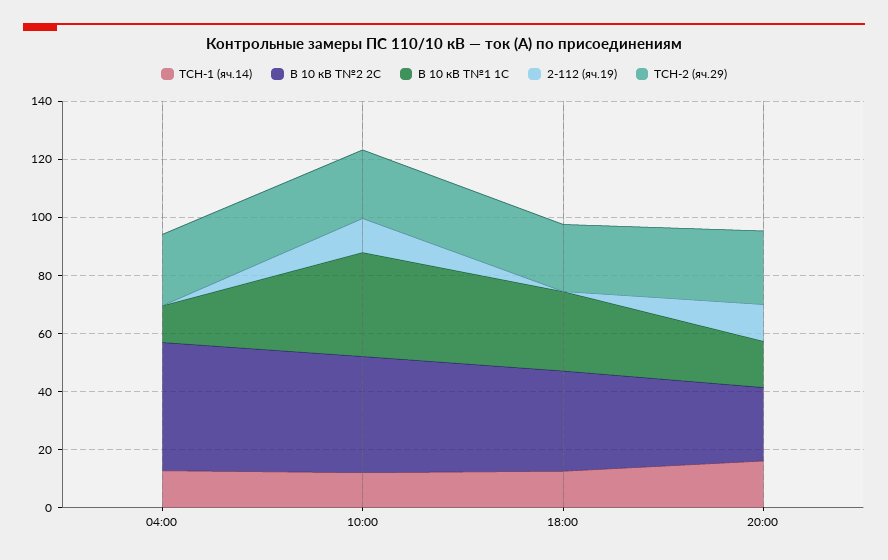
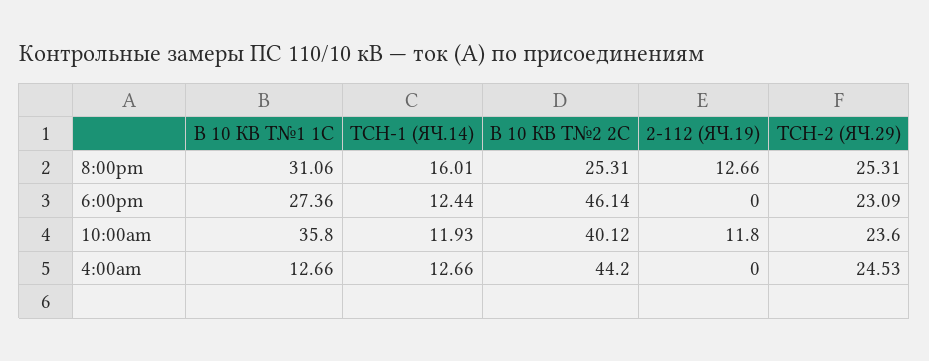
  {
    "ТСН-1 (яч.14)": {
      "04:00": 12.66,
      "10:00": 11.93,
      "18:00": 12.44,
      "20:00": 16.01
    },
    "В 10 кВ Т№2 2С": {
      "04:00": 44.2,
      "10:00": 40.12,
-     "18:00": 35,
+     "18:00": 46.14,
      "20:00": 25.31
    },
    "В 10 кВ Т№1 1С": {
      "04:00": 12.66,
      "10:00": 35.8,
      "18:00": 27.36,
-     "20:00": 15
+     "20:00": 31.06
    },
    "2-112 (яч.19)": {
      "04:00": 0,
      "10:00": 11.8,
      "18:00": 0,
      "20:00": 12.66
    },
    "ТСН-2 (яч.29)": {
      "04:00": 24.53,
      "10:00": 23.6,
      "18:00": 23.09,
      "20:00": 25.31
    }
  }

